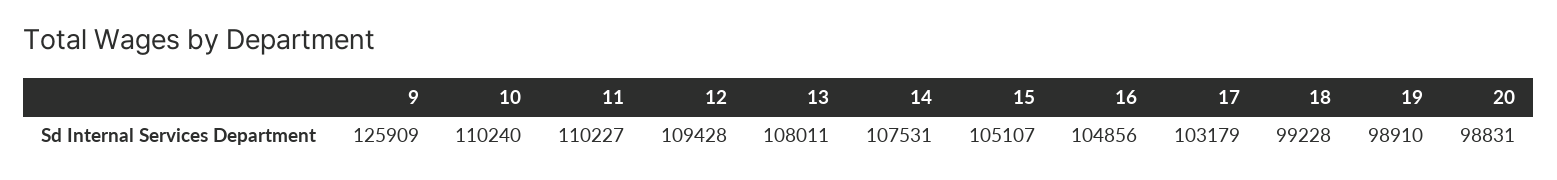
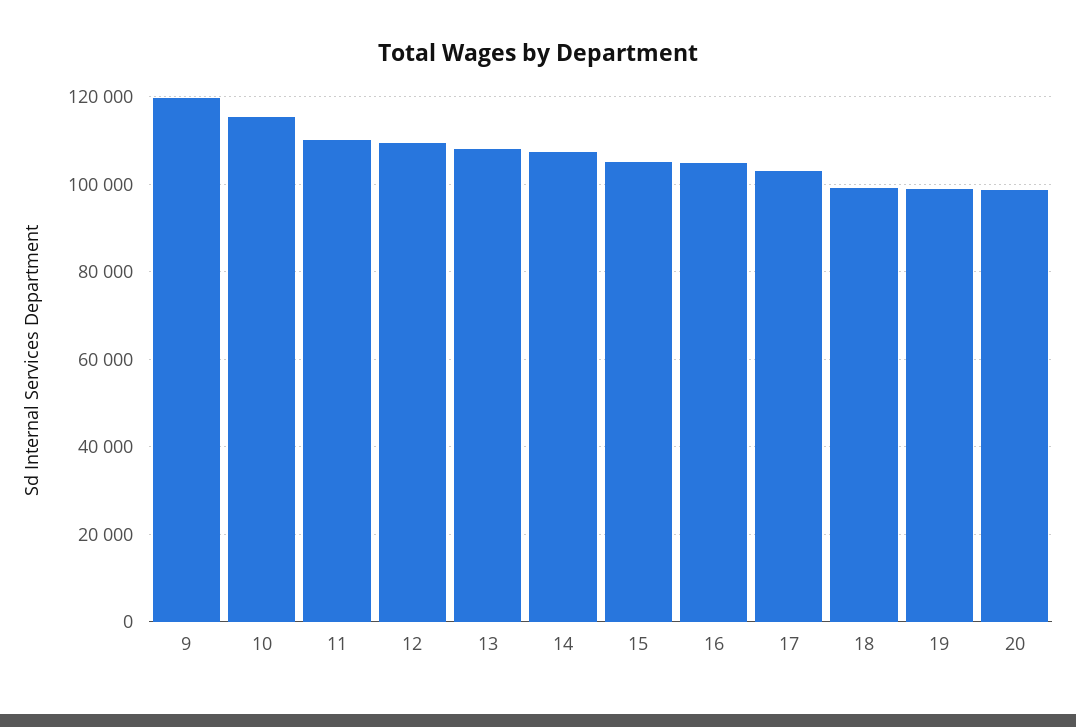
  {
-   "9": 125909,
+   "9": 120000,
-   "10": 110240,
+   "10": 116000,
    "11": 110227,
    "12": 109428,
    "13": 108011,
    "14": 107531,
    "15": 105107,
    "16": 104856,
    "17": 103179,
    "18": 99228,
    "19": 98910,
    "20": 98831
  }

